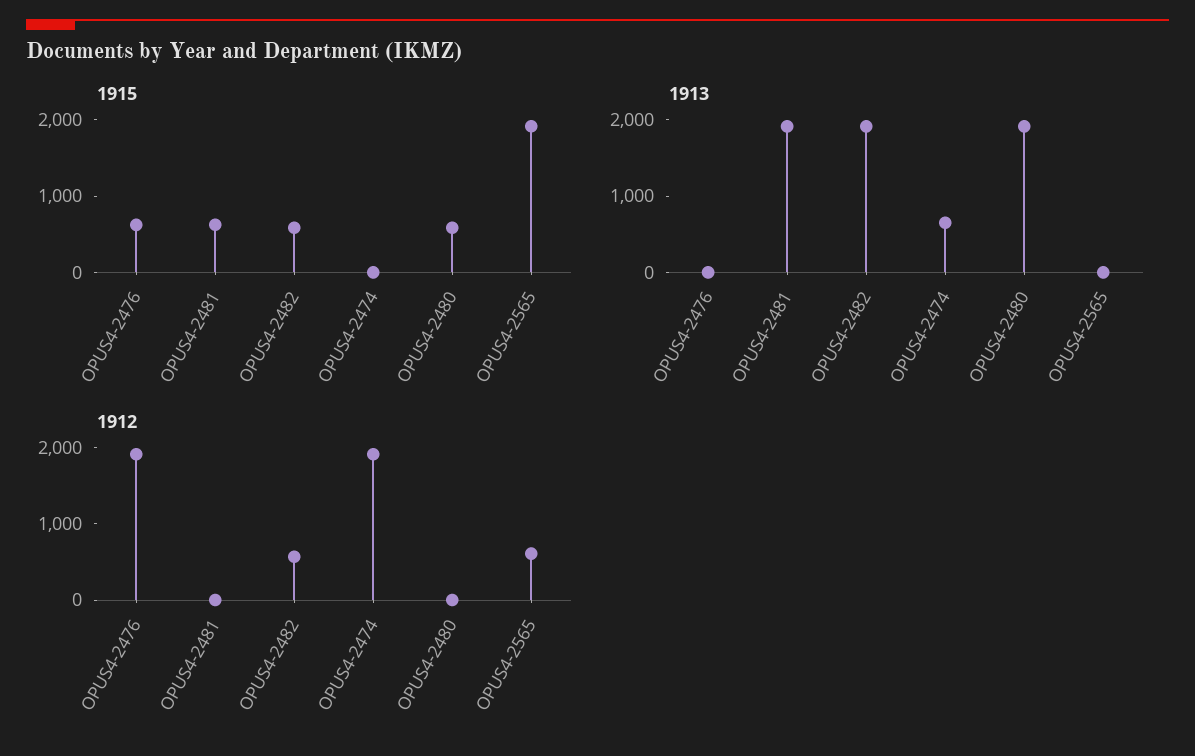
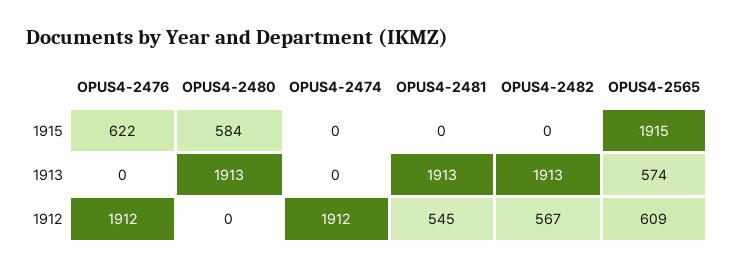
  {
    "1915": {
      "OPUS4-2476": 622,
-     "OPUS4-2481": 600,
+     "OPUS4-2481": 0,
-     "OPUS4-2482": 600,
+     "OPUS4-2482": 0,
      "OPUS4-2474": 0,
      "OPUS4-2480": 584,
      "OPUS4-2565": 1915
    },
    "1913": {
      "OPUS4-2476": 0,
      "OPUS4-2481": 1913,
      "OPUS4-2482": 1913,
-     "OPUS4-2474": 600,
+     "OPUS4-2474": 0,
      "OPUS4-2480": 1913,
-     "OPUS4-2565": 0
+     "OPUS4-2565": 574
    },
    "1912": {
      "OPUS4-2476": 1912,
-     "OPUS4-2481": 0,
+     "OPUS4-2481": 545,
      "OPUS4-2482": 567,
      "OPUS4-2474": 1912,
      "OPUS4-2480": 0,
      "OPUS4-2565": 609
    }
  }

